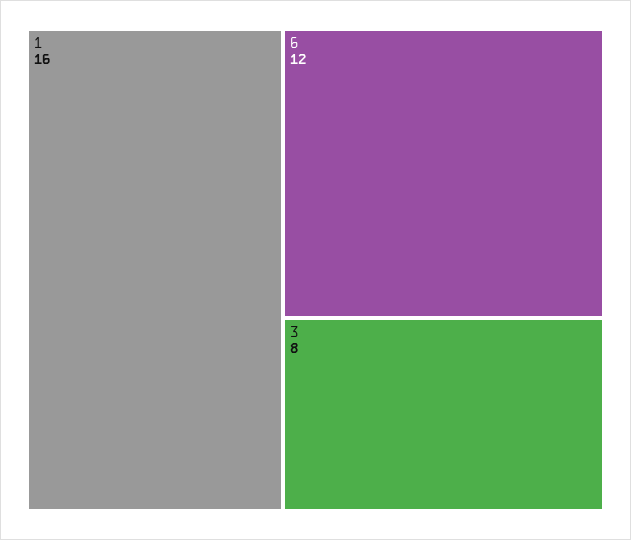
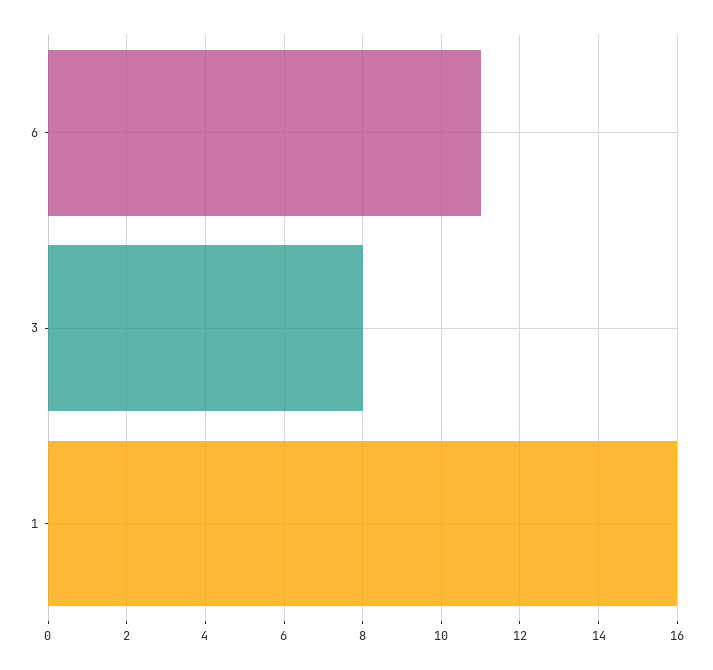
  {
    "1": 16,
-   "6": 12,
+   "6": 11,
    "3": 8
  }

